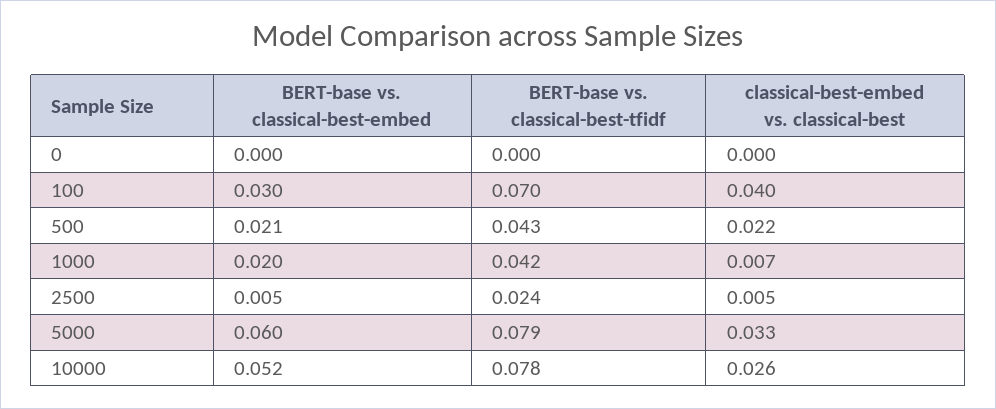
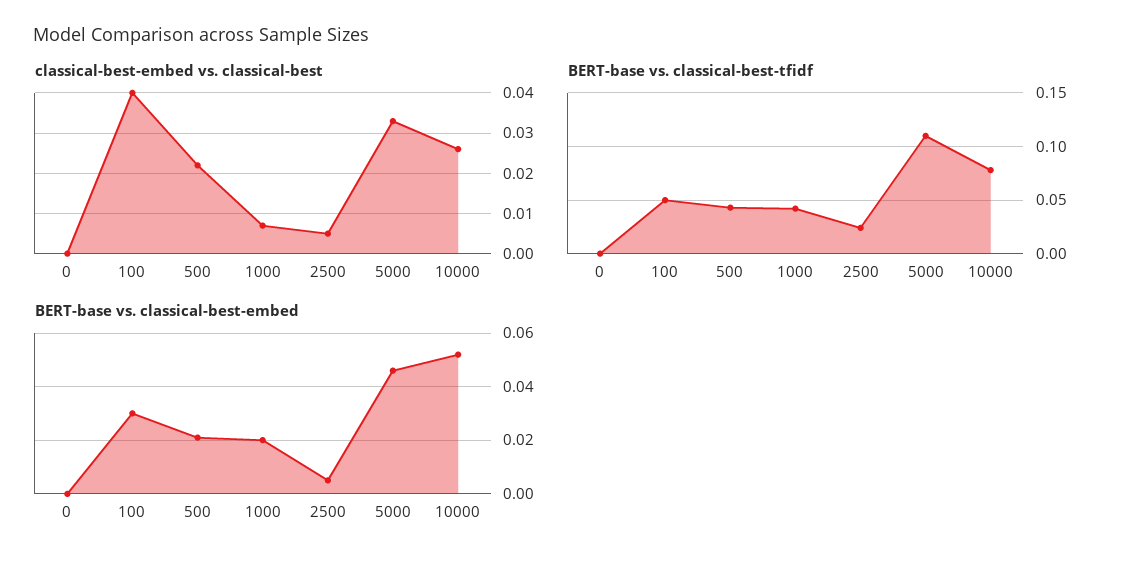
  {
    "BERT-base vs. classical-best-embed": {
      "0": 0,
      "100": 0.03,
      "500": 0.021,
      "1000": 0.02,
      "2500": 0.005,
-     "5000": 0.06,
+     "5000": 0.045,
      "10000": 0.052
    },
    "BERT-base vs. classical-best-tfidf": {
      "0": 0,
-     "100": 0.07,
+     "100": 0.05,
      "500": 0.043,
      "1000": 0.042,
      "2500": 0.024,
-     "5000": 0.079,
+     "5000": 0.11,
      "10000": 0.078
    },
    "classical-best-embed vs. classical-best": {
      "0": 0,
      "100": 0.04,
      "500": 0.022,
      "1000": 0.007,
      "2500": 0.005,
      "5000": 0.033,
      "10000": 0.026
    }
  }

